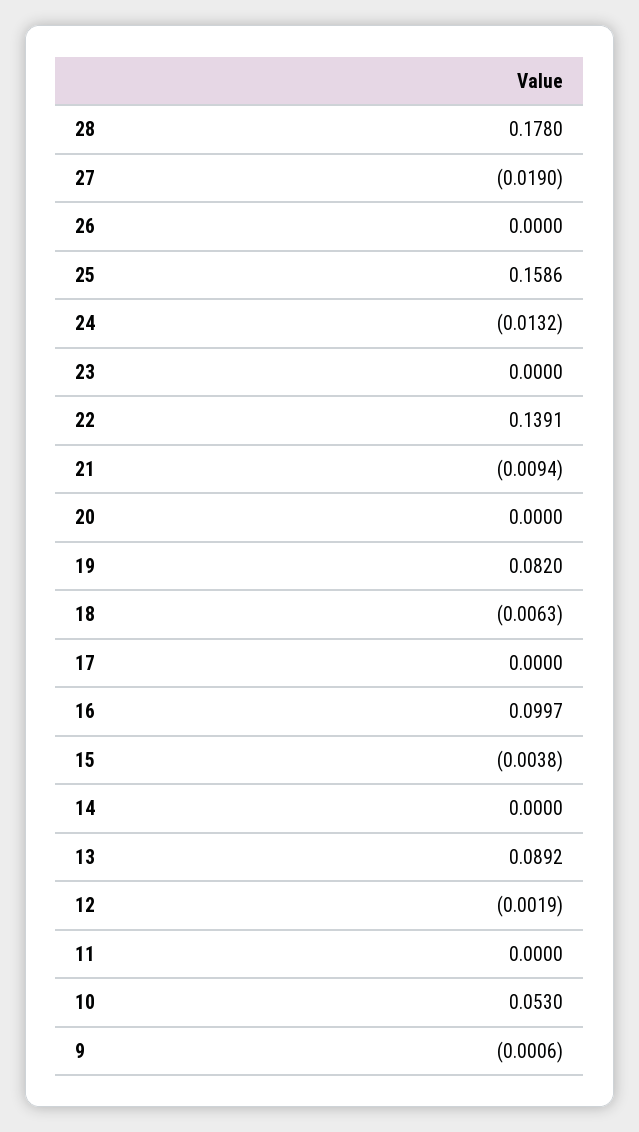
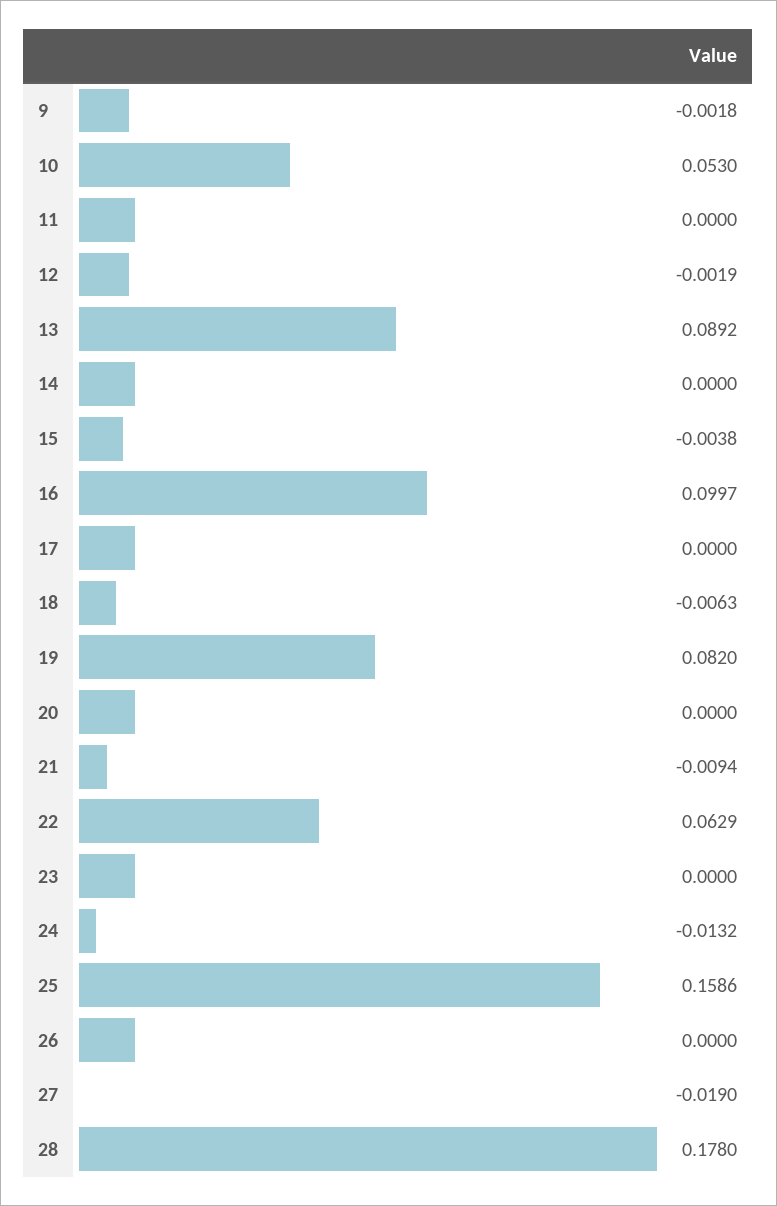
  {
    "28": 0.178,
    "27": -0.019,
    "26": 0,
    "25": 0.1586,
    "24": -0.0132,
    "23": 0,
-   "22": 0.1391,
+   "22": 0.0629,
    "21": -0.0094,
    "20": 0,
    "19": 0.082,
    "18": -0.0063,
    "17": 0,
    "16": 0.0997,
    "15": -0.0038,
    "14": 0,
    "13": 0.0892,
    "12": -0.0019,
    "11": 0,
    "10": 0.053,
-   "9": -0.0006
+   "9": -0.0018
  }

